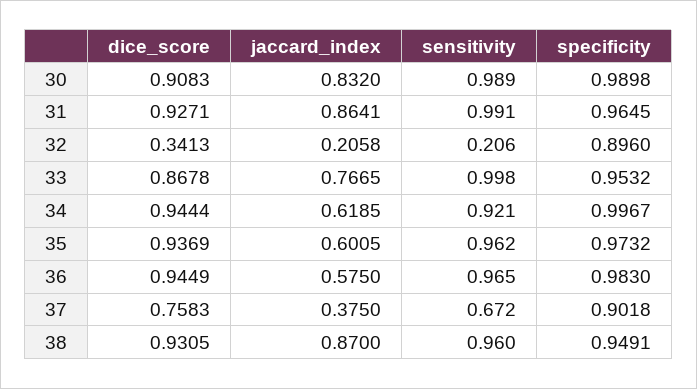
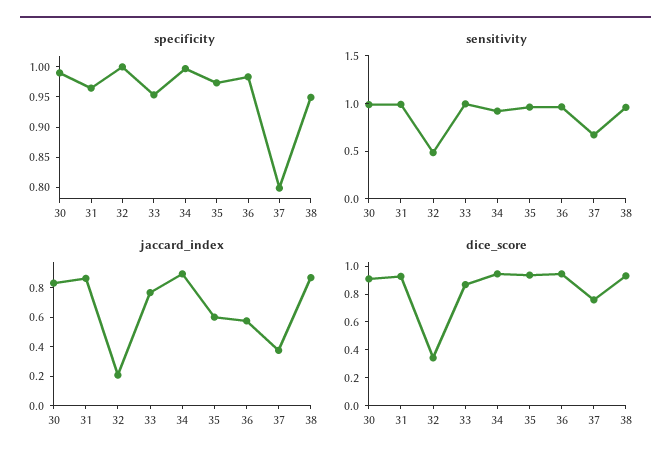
  {
    "dice_score": {
      "30": 0.9083,
      "31": 0.9271,
      "32": 0.3413,
      "33": 0.8678,
      "34": 0.9444,
      "35": 0.9369,
      "36": 0.9449,
      "37": 0.7583,
      "38": 0.9305
    },
    "jaccard_index": {
      "30": 0.832,
      "31": 0.8641,
      "32": 0.2058,
      "33": 0.7665,
-     "34": 0.6185,
+     "34": 0.9,
      "35": 0.6005,
      "36": 0.575,
      "37": 0.375,
      "38": 0.87
    },
    "sensitivity": {
      "30": 0.989,
      "31": 0.991,
-     "32": 0.206,
+     "32": 0.5,
      "33": 0.998,
      "34": 0.921,
      "35": 0.962,
      "36": 0.965,
      "37": 0.672,
      "38": 0.96
    },
    "specificity": {
      "30": 0.9898,
      "31": 0.9645,
-     "32": 0.896,
+     "32": 1,
      "33": 0.9532,
      "34": 0.9967,
      "35": 0.9732,
      "36": 0.983,
-     "37": 0.9018,
+     "37": 0.8,
      "38": 0.9491
    }
  }

